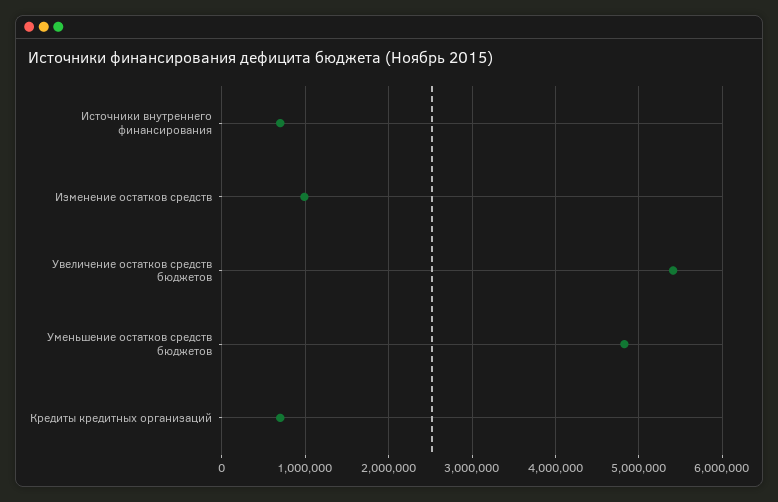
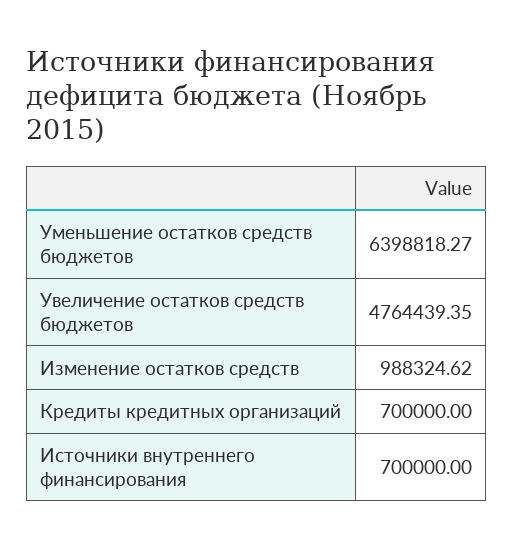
  {
    "Источники внутреннего финансирования": 700000,
    "Изменение остатков средств": 988324.62,
-   "Увеличение остатков средств бюджетов": 5400000,
+   "Увеличение остатков средств бюджетов": 4764439.35,
-   "Уменьшение остатков средств бюджетов": 4800000,
+   "Уменьшение остатков средств бюджетов": 6398818.27,
    "Кредиты кредитных организаций": 700000
  }

